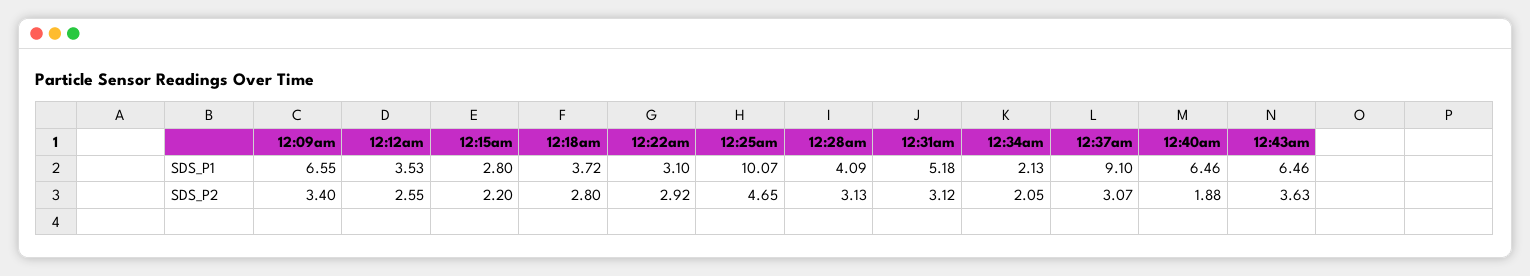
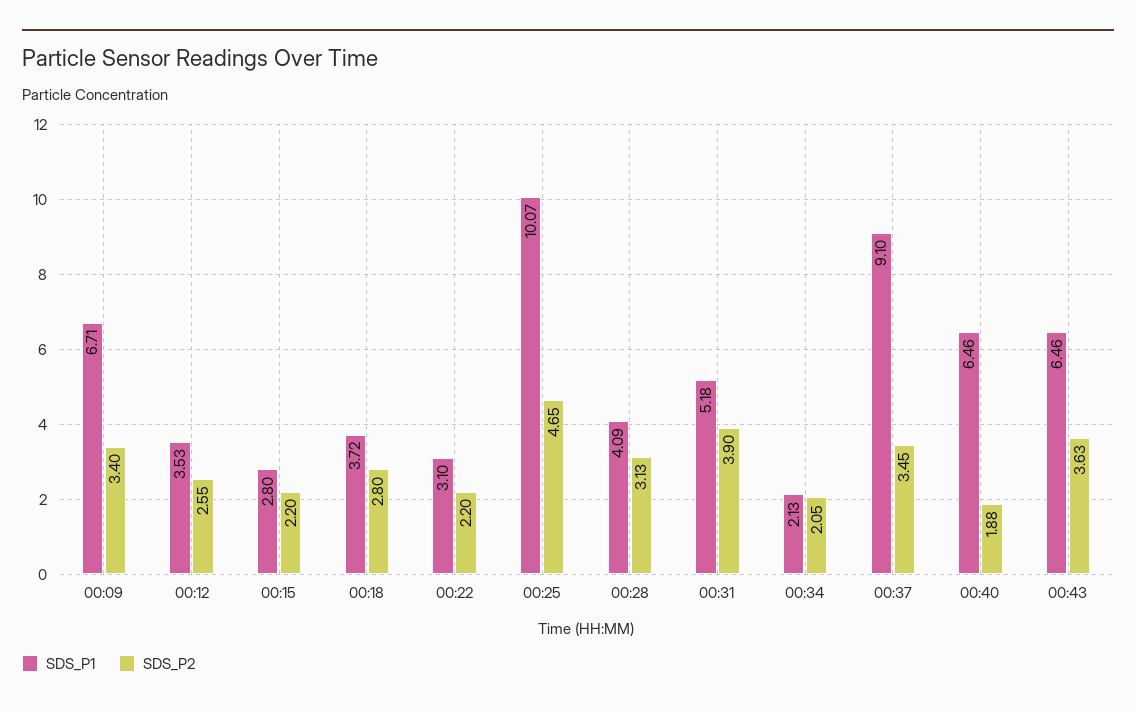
  {
    "SDS_P1": {
-     "12:09am": 6.55,
+     "12:09am": 6.71,
      "12:12am": 3.53,
      "12:15am": 2.8,
      "12:18am": 3.72,
      "12:22am": 3.1,
      "12:25am": 10.07,
      "12:28am": 4.09,
      "12:31am": 5.18,
      "12:34am": 2.13,
      "12:37am": 9.1,
      "12:40am": 6.46,
      "12:43am": 6.46
    },
    "SDS_P2": {
      "12:09am": 3.4,
      "12:12am": 2.55,
      "12:15am": 2.2,
      "12:18am": 2.8,
-     "12:22am": 2.92,
+     "12:22am": 2.2,
      "12:25am": 4.65,
      "12:28am": 3.13,
-     "12:31am": 3.12,
+     "12:31am": 3.9,
      "12:34am": 2.05,
-     "12:37am": 3.07,
+     "12:37am": 3.45,
      "12:40am": 1.88,
      "12:43am": 3.63
    }
  }

